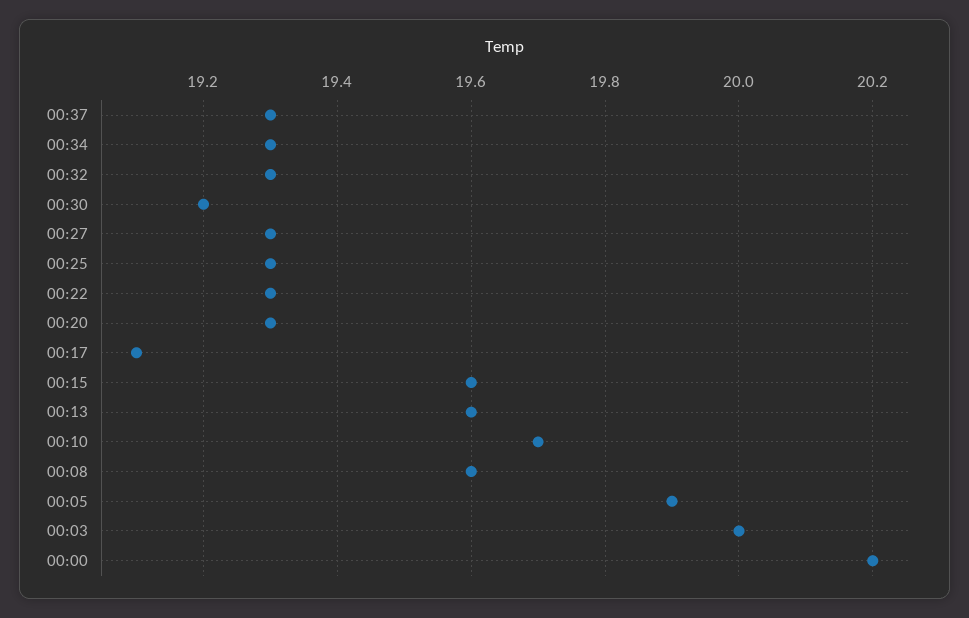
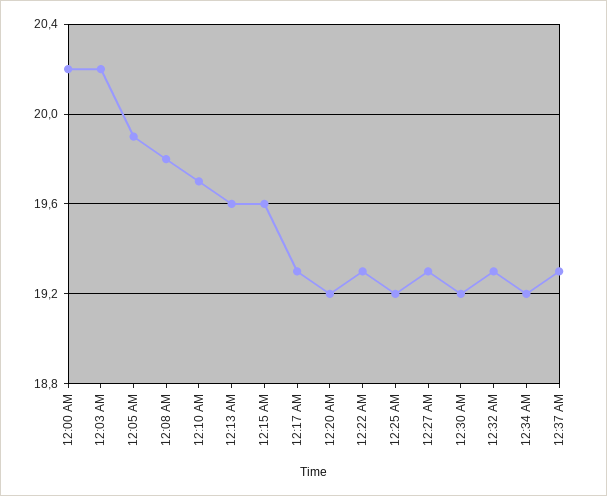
  {
    "00:37": 19.3,
-   "00:34": 19.3,
+   "00:34": 19.2,
    "00:32": 19.3,
    "00:30": 19.2,
    "00:27": 19.3,
-   "00:25": 19.3,
+   "00:25": 19.2,
    "00:22": 19.3,
-   "00:20": 19.3,
+   "00:20": 19.2,
-   "00:17": 19.1,
+   "00:17": 19.3,
    "00:15": 19.6,
    "00:13": 19.6,
    "00:10": 19.7,
-   "00:08": 19.6,
+   "00:08": 19.8,
    "00:05": 19.9,
-   "00:03": 20,
+   "00:03": 20.2,
    "00:00": 20.2
  }

